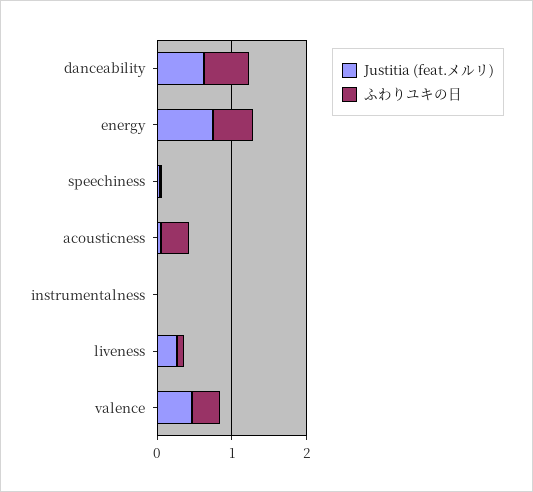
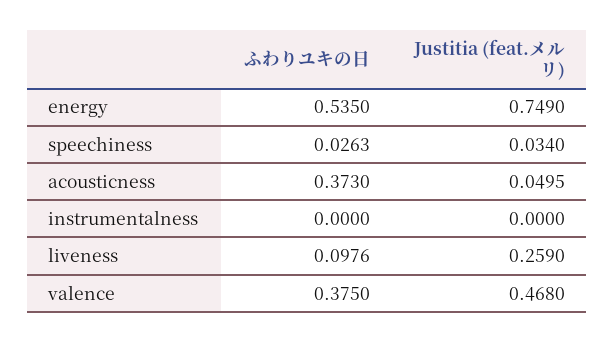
  {
    "Justitia (feat.メルリ)": {
-     "danceability": 0.6,
      "energy": 0.749,
      "speechiness": 0.034,
      "acousticness": 0.0495,
      "instrumentalness": 0,
      "liveness": 0.259,
      "valence": 0.468
    },
    "ふわりユキの日": {
-     "danceability": 0.6,
      "energy": 0.535,
      "speechiness": 0.0263,
      "acousticness": 0.373,
      "instrumentalness": 0,
      "liveness": 0.0976,
      "valence": 0.375
    }
  }

